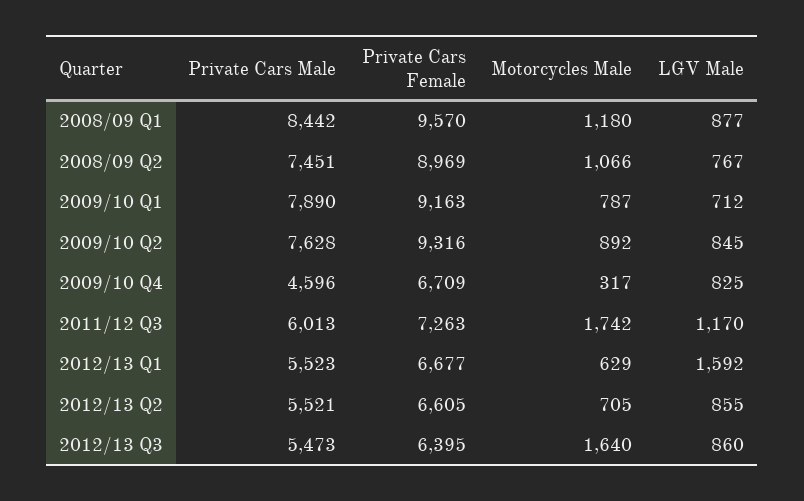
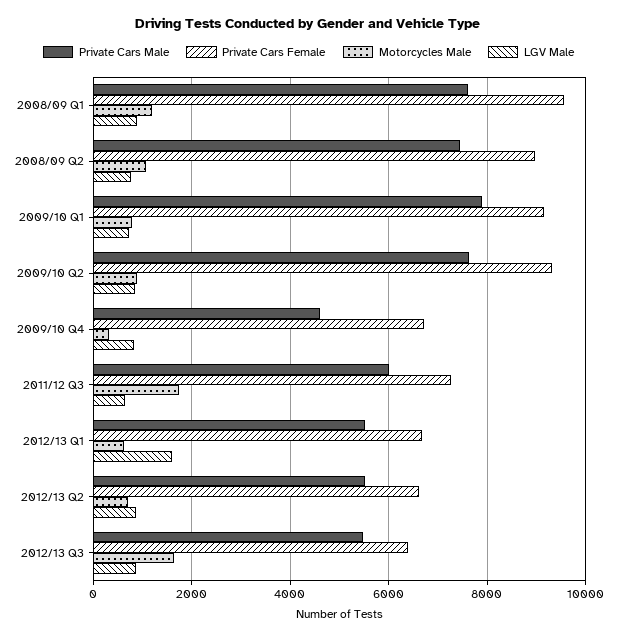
  {
    "Private Cars Male": {
-     "2008/09 Q1": 8442,
+     "2008/09 Q1": 7600,
      "2008/09 Q2": 7451,
      "2009/10 Q1": 7890,
      "2009/10 Q2": 7628,
      "2009/10 Q4": 4596,
      "2011/12 Q3": 6013,
      "2012/13 Q1": 5523,
      "2012/13 Q2": 5521,
      "2012/13 Q3": 5473
    },
    "Private Cars Female": {
      "2008/09 Q1": 9570,
      "2008/09 Q2": 8969,
      "2009/10 Q1": 9163,
      "2009/10 Q2": 9316,
      "2009/10 Q4": 6709,
      "2011/12 Q3": 7263,
      "2012/13 Q1": 6677,
      "2012/13 Q2": 6605,
      "2012/13 Q3": 6395
    },
    "Motorcycles Male": {
      "2008/09 Q1": 1180,
      "2008/09 Q2": 1066,
      "2009/10 Q1": 787,
      "2009/10 Q2": 892,
      "2009/10 Q4": 317,
      "2011/12 Q3": 1742,
      "2012/13 Q1": 629,
      "2012/13 Q2": 705,
      "2012/13 Q3": 1640
    },
    "LGV Male": {
      "2008/09 Q1": 877,
      "2008/09 Q2": 767,
      "2009/10 Q1": 712,
      "2009/10 Q2": 845,
      "2009/10 Q4": 825,
-     "2011/12 Q3": 1170,
+     "2011/12 Q3": 600,
      "2012/13 Q1": 1592,
      "2012/13 Q2": 855,
      "2012/13 Q3": 860
    }
  }

